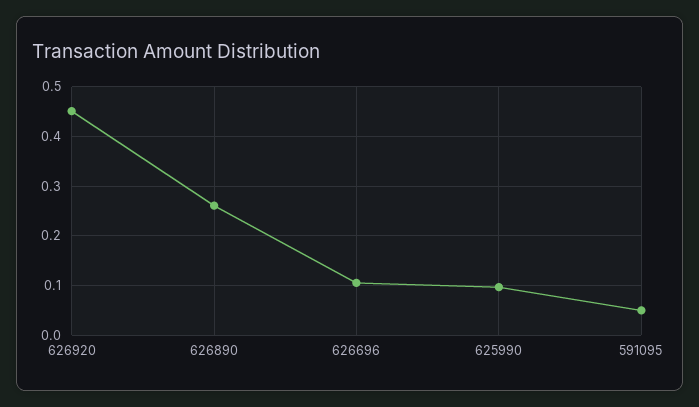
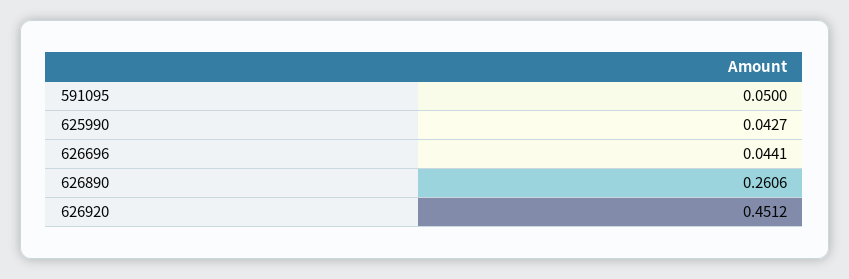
  {
    "626920": 0.4512,
    "626890": 0.2606,
-   "626696": 0.1,
+   "626696": 0.0441,
-   "625990": 0.1,
+   "625990": 0.0427,
    "591095": 0.05
  }

